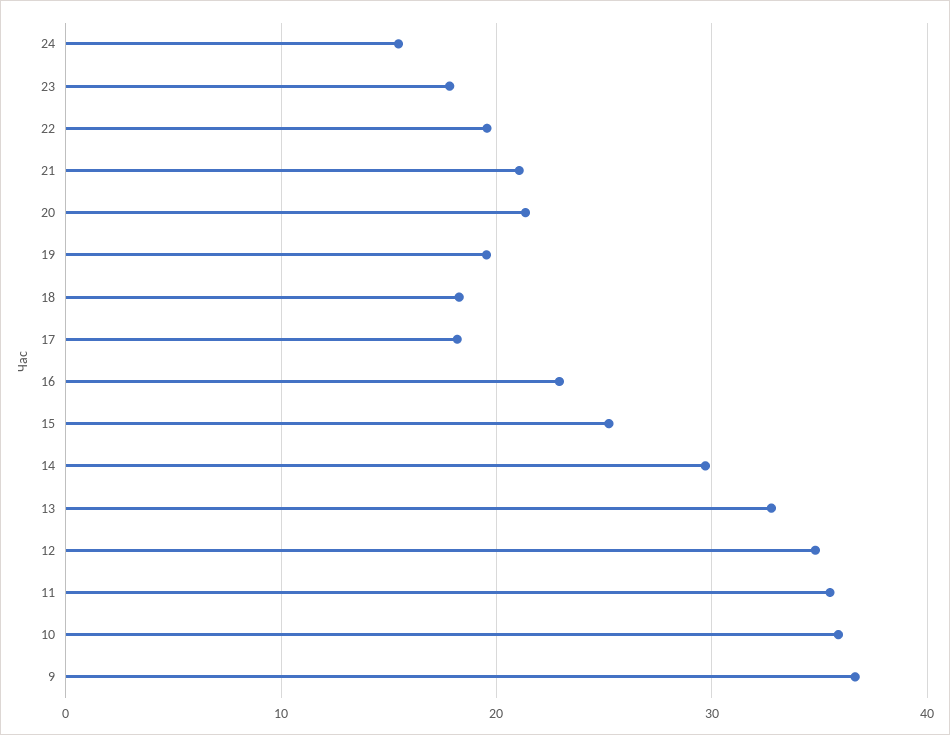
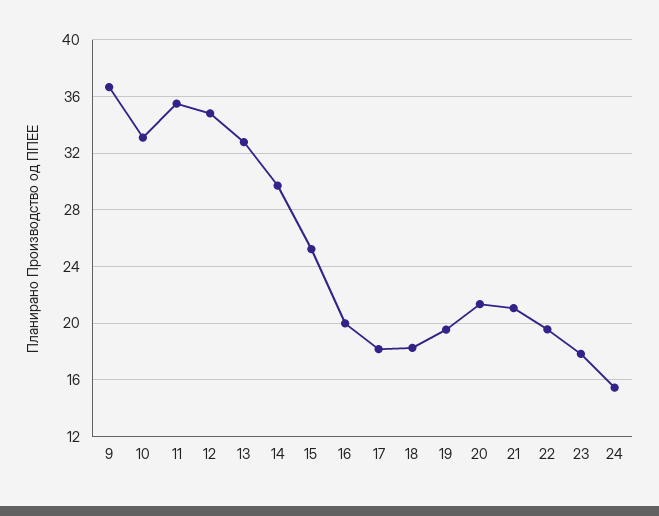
  {
    "24": 15.5,
    "23": 18,
    "22": 19.5,
    "21": 21,
    "20": 21.5,
    "19": 19.5,
    "18": 18.5,
    "17": 18,
-   "16": 23,
+   "16": 20,
    "15": 25,
    "14": 29.5,
    "13": 33,
    "12": 35,
    "11": 35.5,
-   "10": 36,
+   "10": 33,
    "9": 36.5
  }

